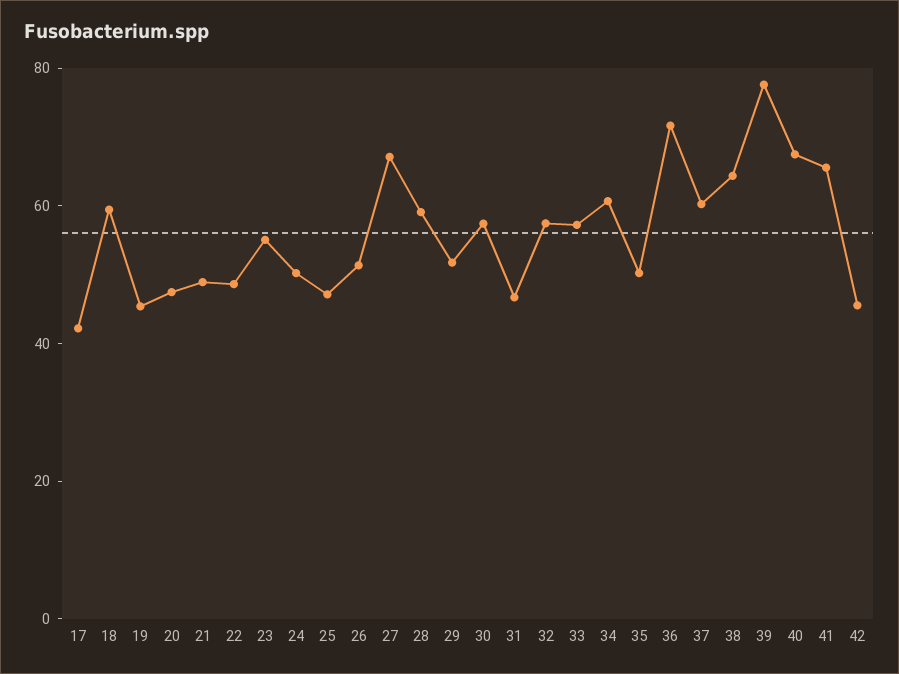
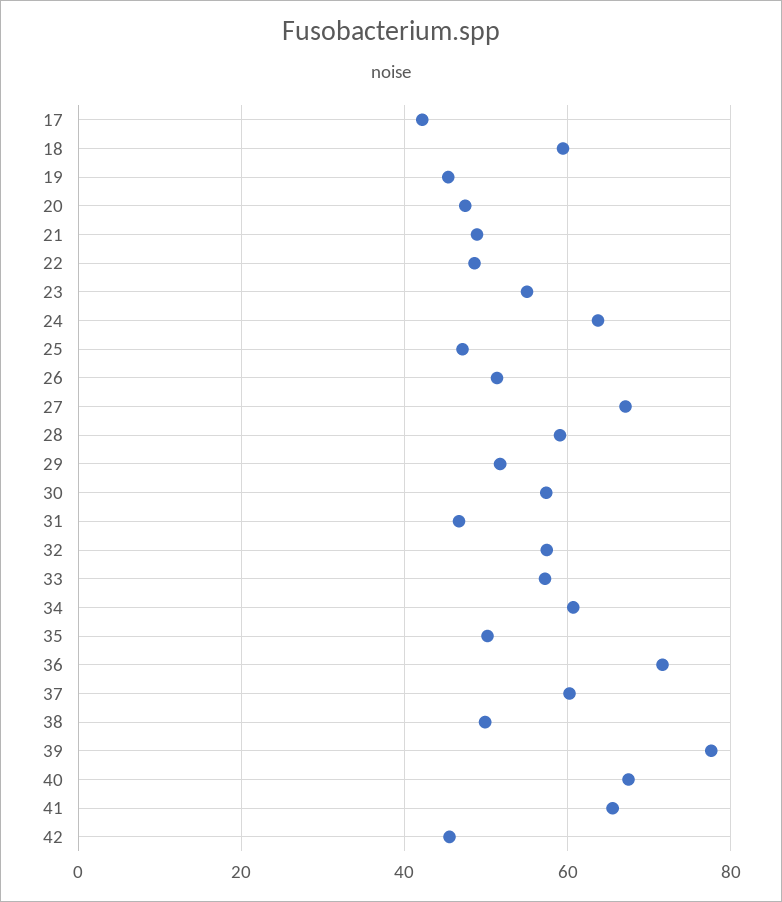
  {
    "17": 42,
    "18": 60,
    "19": 46,
    "20": 48,
    "21": 48,
    "22": 48,
    "23": 56,
-   "24": 50,
+   "24": 64,
    "25": 48,
    "26": 52,
    "27": 68,
    "28": 60,
    "29": 52,
    "30": 58,
    "31": 46,
    "32": 58,
    "33": 58,
    "34": 60,
    "35": 50,
    "36": 72,
    "37": 60,
-   "38": 65,
+   "38": 50,
    "39": 78,
    "40": 68,
    "41": 66,
    "42": 46
  }

